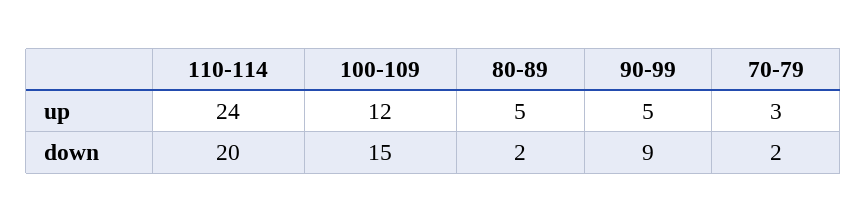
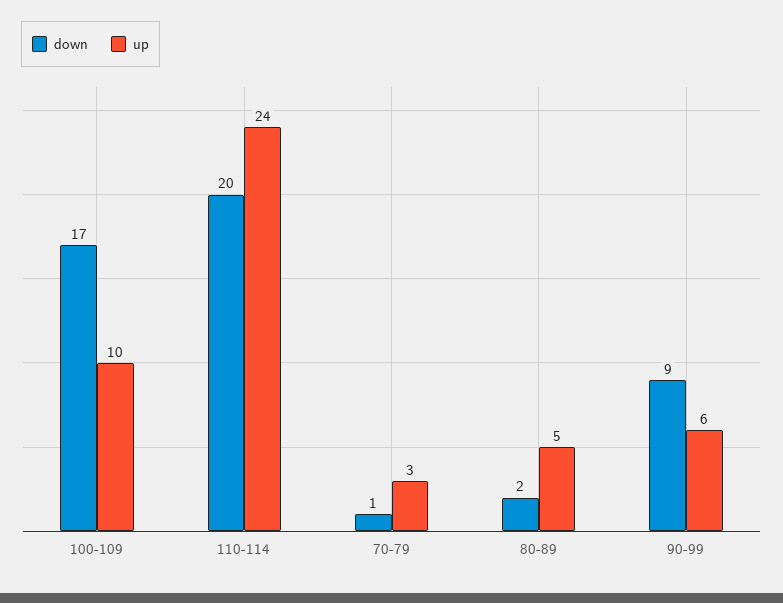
  {
    "up": {
      "110-114": 24,
-     "100-109": 12,
+     "100-109": 10,
      "80-89": 5,
-     "90-99": 5,
+     "90-99": 6,
      "70-79": 3
    },
    "down": {
      "110-114": 20,
-     "100-109": 15,
+     "100-109": 17,
      "80-89": 2,
      "90-99": 9,
-     "70-79": 2
+     "70-79": 1
    }
  }

